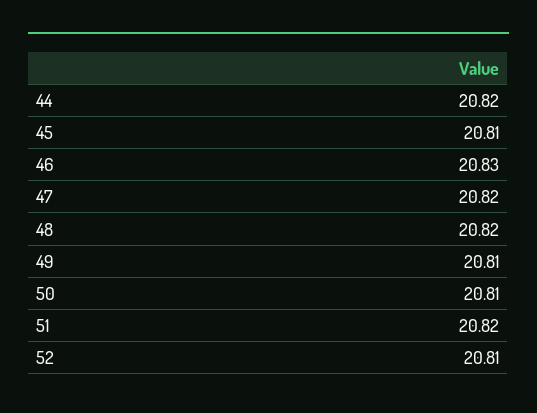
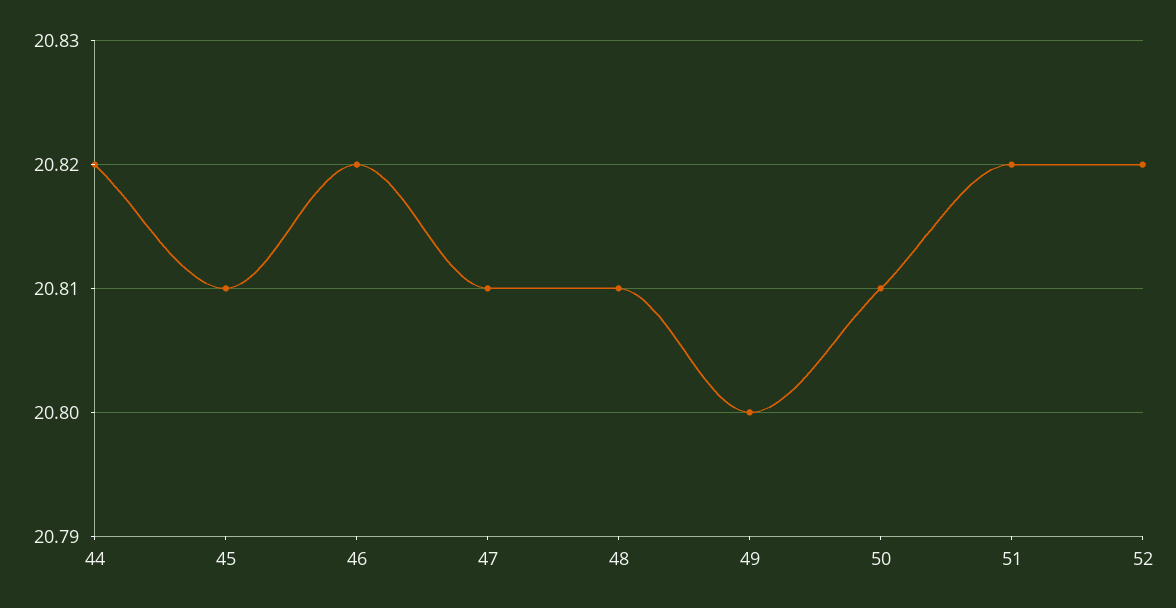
  {
    "44": 20.82,
    "45": 20.81,
-   "46": 20.83,
+   "46": 20.82,
-   "47": 20.82,
+   "47": 20.81,
-   "48": 20.82,
+   "48": 20.81,
-   "49": 20.81,
+   "49": 20.8,
    "50": 20.81,
    "51": 20.82,
-   "52": 20.81
+   "52": 20.82
  }

